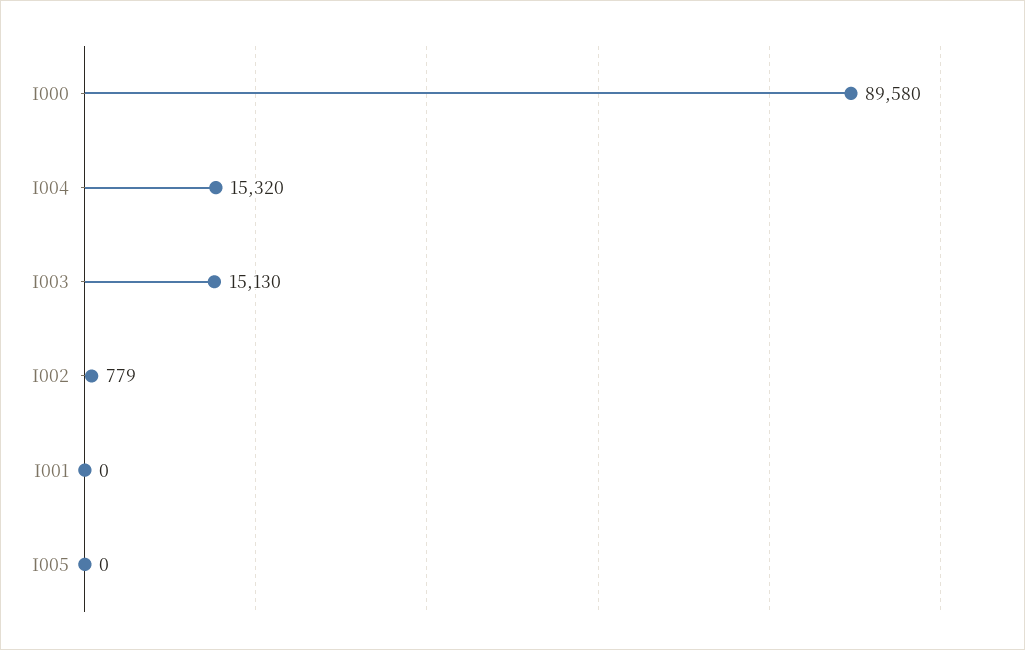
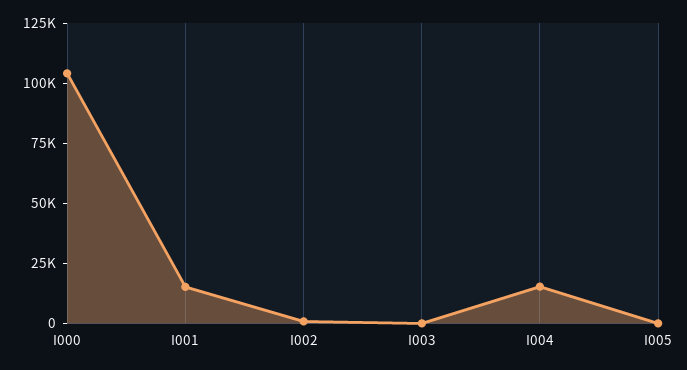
  {
-   "I000": 89580,
+   "I000": 105000,
    "I004": 15320,
-   "I003": 15130,
+   "I003": 0,
    "I002": 779,
-   "I001": 0,
+   "I001": 15000,
    "I005": 0
  }

